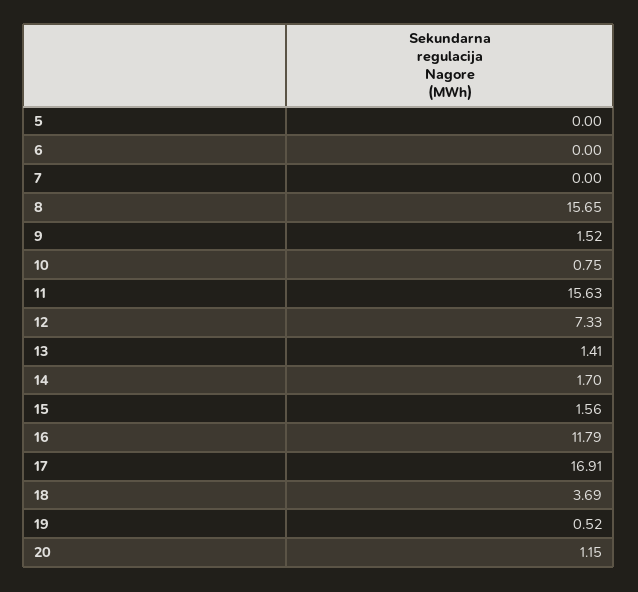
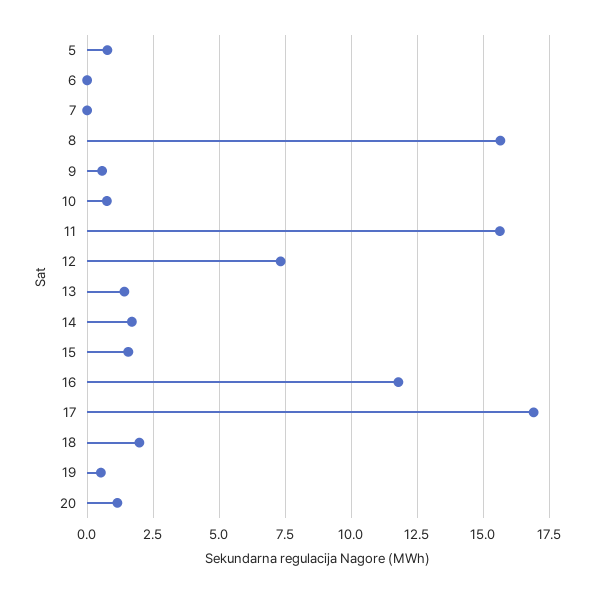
  {
-   "5": 0,
+   "5": 0.75,
    "6": 0,
    "7": 0,
    "8": 15.65,
-   "9": 1.52,
+   "9": 0.5,
    "10": 0.75,
    "11": 15.63,
    "12": 7.33,
    "13": 1.41,
    "14": 1.7,
    "15": 1.56,
    "16": 11.79,
    "17": 16.91,
-   "18": 3.69,
+   "18": 2,
    "19": 0.52,
    "20": 1.15
  }

